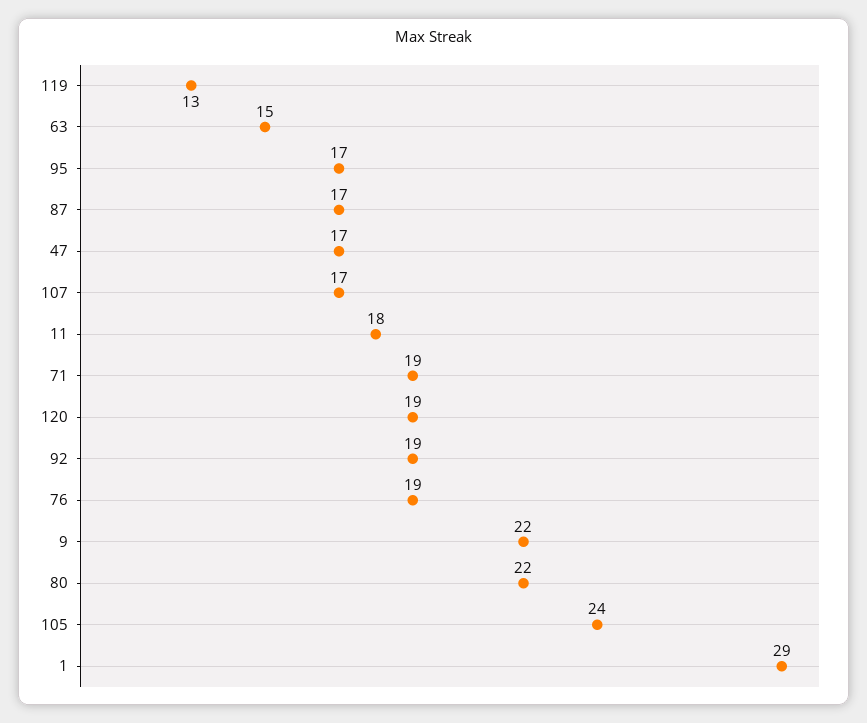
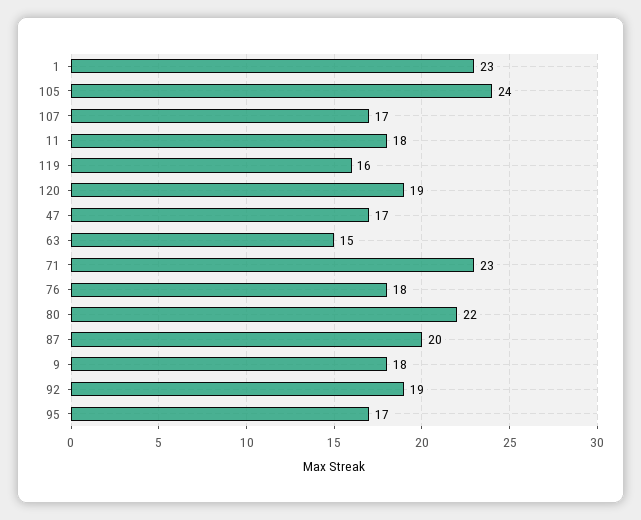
  {
-   "119": 13,
+   "119": 16,
    "63": 15,
    "95": 17,
-   "87": 17,
+   "87": 20,
    "47": 17,
    "107": 17,
    "11": 18,
-   "71": 19,
+   "71": 23,
    "120": 19,
    "92": 19,
-   "76": 19,
+   "76": 18,
-   "9": 22,
+   "9": 18,
    "80": 22,
    "105": 24,
-   "1": 29
+   "1": 23
  }

